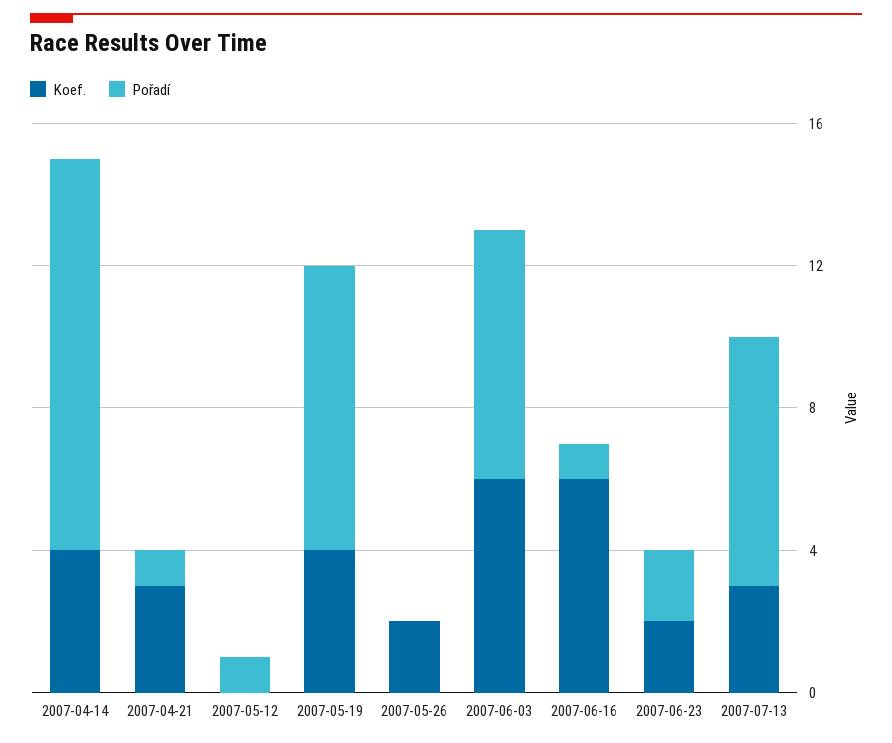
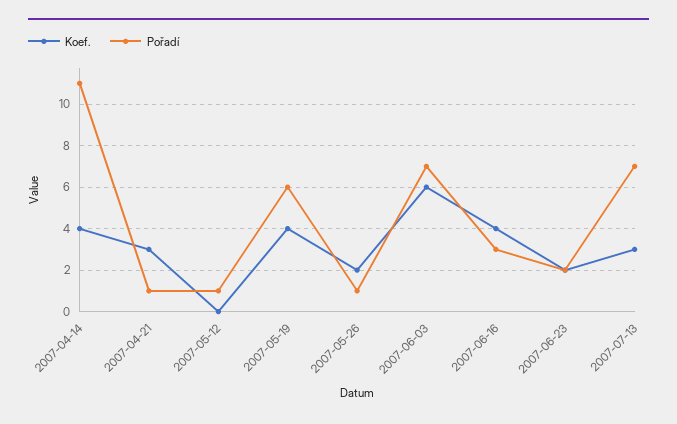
  {
    "Koef.": {
      "2007-04-14": 4,
      "2007-04-21": 3,
      "2007-05-12": 0,
      "2007-05-19": 4,
      "2007-05-26": 2,
      "2007-06-03": 6,
-     "2007-06-16": 6,
+     "2007-06-16": 4,
      "2007-06-23": 2,
      "2007-07-13": 3
    },
    "Pořadí": {
      "2007-04-14": 11,
      "2007-04-21": 1,
      "2007-05-12": 1,
-     "2007-05-19": 8,
+     "2007-05-19": 6,
-     "2007-05-26": 0,
+     "2007-05-26": 1,
      "2007-06-03": 7,
-     "2007-06-16": 1,
+     "2007-06-16": 3,
      "2007-06-23": 2,
      "2007-07-13": 7
    }
  }

